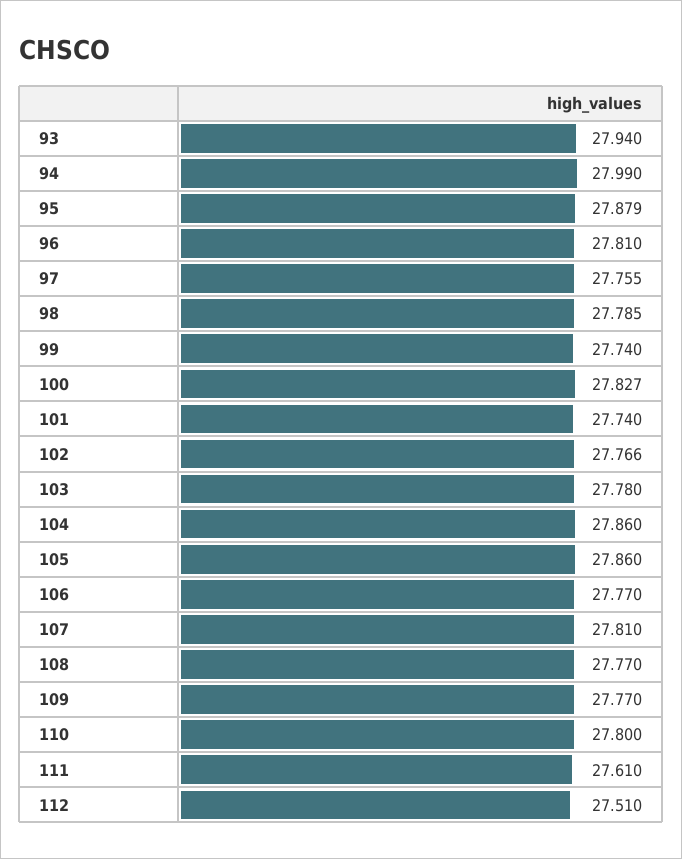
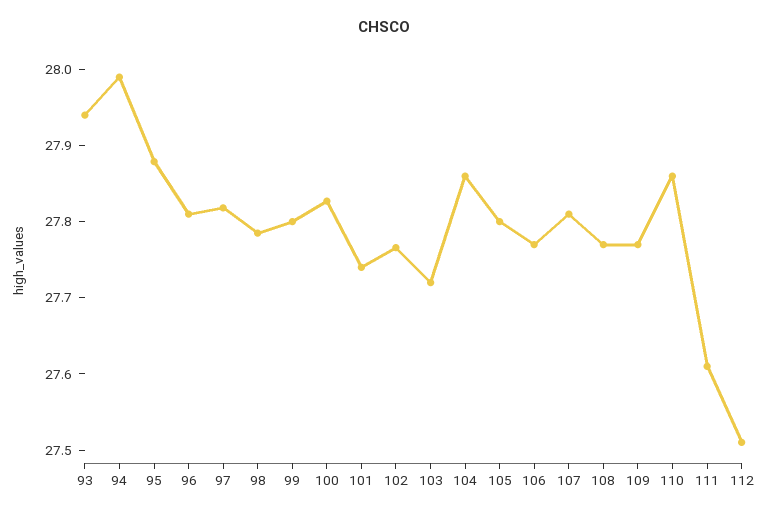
  {
    "93": 27.94,
    "94": 27.99,
    "95": 27.879,
    "96": 27.81,
-   "97": 27.755,
+   "97": 27.82,
    "98": 27.785,
-   "99": 27.74,
+   "99": 27.8,
    "100": 27.827,
    "101": 27.74,
    "102": 27.766,
-   "103": 27.78,
+   "103": 27.72,
    "104": 27.86,
-   "105": 27.86,
+   "105": 27.8,
    "106": 27.77,
    "107": 27.81,
    "108": 27.77,
    "109": 27.77,
-   "110": 27.8,
+   "110": 27.86,
    "111": 27.61,
    "112": 27.51
  }

